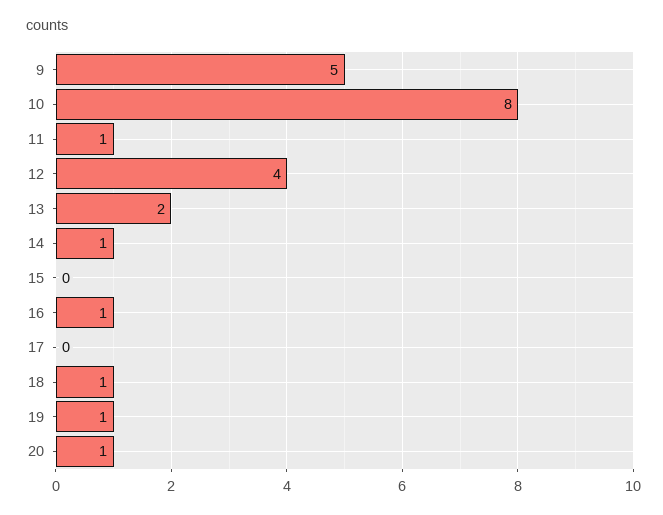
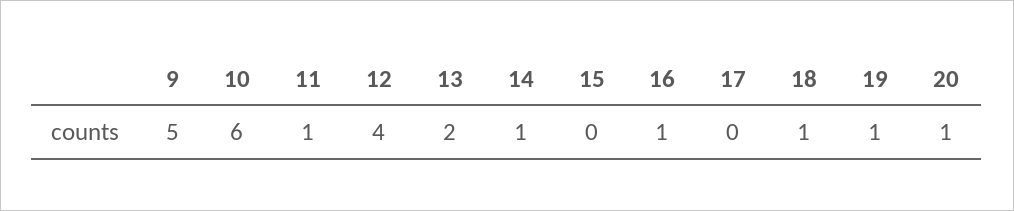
  {
    "9": 5,
-   "10": 8,
+   "10": 6,
    "11": 1,
    "12": 4,
    "13": 2,
    "14": 1,
    "15": 0,
    "16": 1,
    "17": 0,
    "18": 1,
    "19": 1,
    "20": 1
  }

